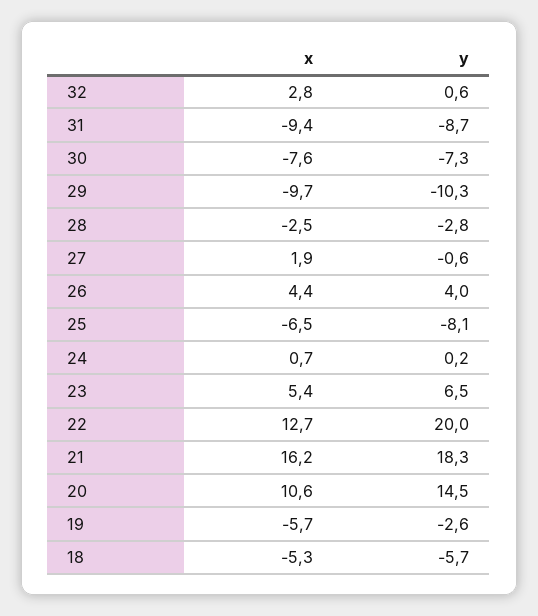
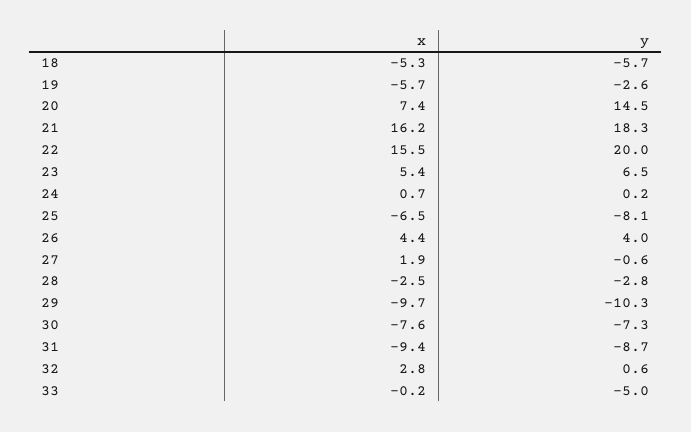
  {
    "x": {
      "32": 2.8,
      "31": -9.4,
      "30": -7.6,
      "29": -9.7,
      "28": -2.5,
      "27": 1.9,
      "26": 4.4,
      "25": -6.5,
      "24": 0.7,
      "23": 5.4,
-     "22": 12.7,
+     "22": 15.5,
      "21": 16.2,
-     "20": 10.6,
+     "20": 7.4,
      "19": -5.7,
-     "18": -5.3
+     "18": -5.3,
+     "33": -0.2
    },
    "y": {
      "32": 0.6,
      "31": -8.7,
      "30": -7.3,
      "29": -10.3,
      "28": -2.8,
      "27": -0.6,
      "26": 4,
      "25": -8.1,
      "24": 0.2,
      "23": 6.5,
      "22": 20,
      "21": 18.3,
      "20": 14.5,
      "19": -2.6,
-     "18": -5.7
+     "18": -5.7,
+     "33": -5
    }
  }

